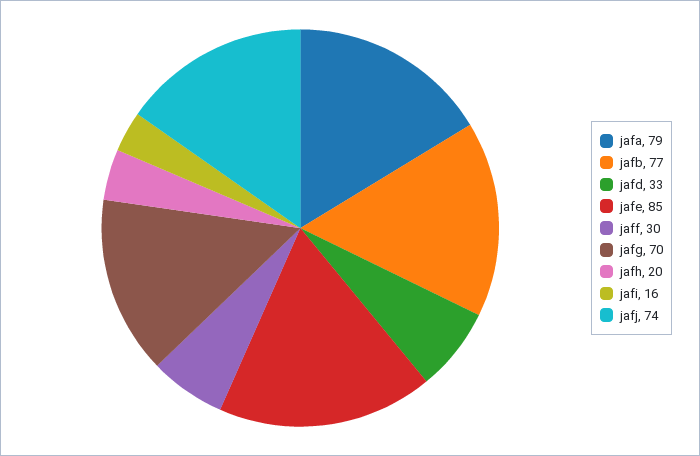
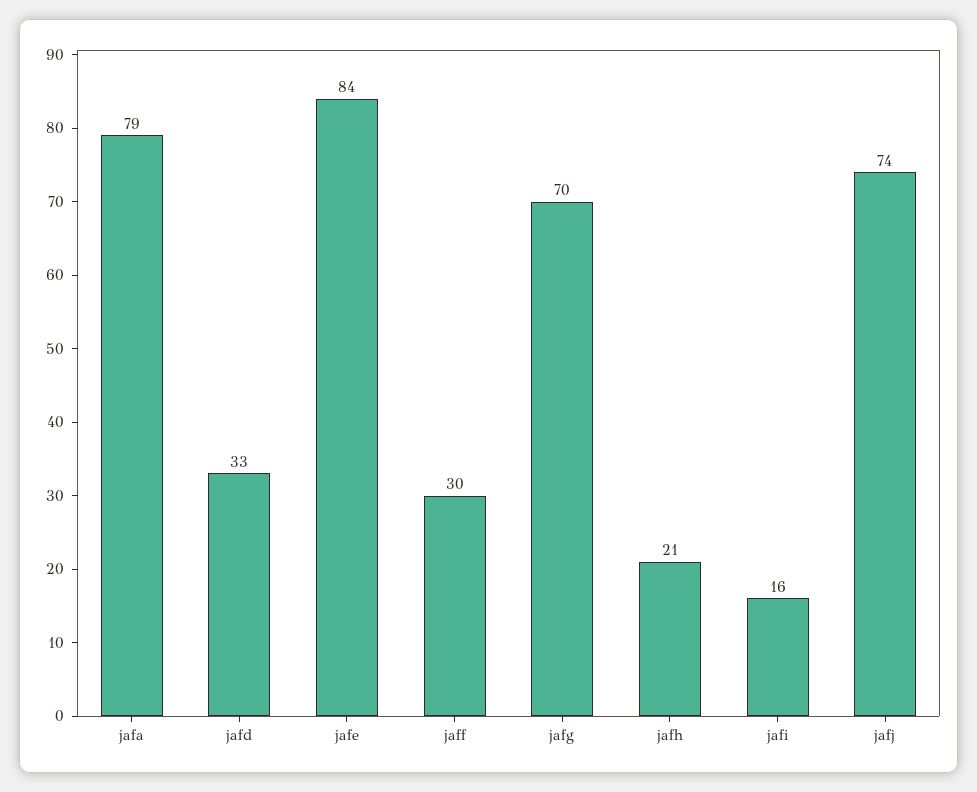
  {
    "jafa": 79,
-   "jafb": 77,
    "jafd": 33,
-   "jafe": 85,
+   "jafe": 84,
    "jaff": 30,
    "jafg": 70,
-   "jafh": 20,
+   "jafh": 21,
    "jafi": 16,
    "jafj": 74
  }

